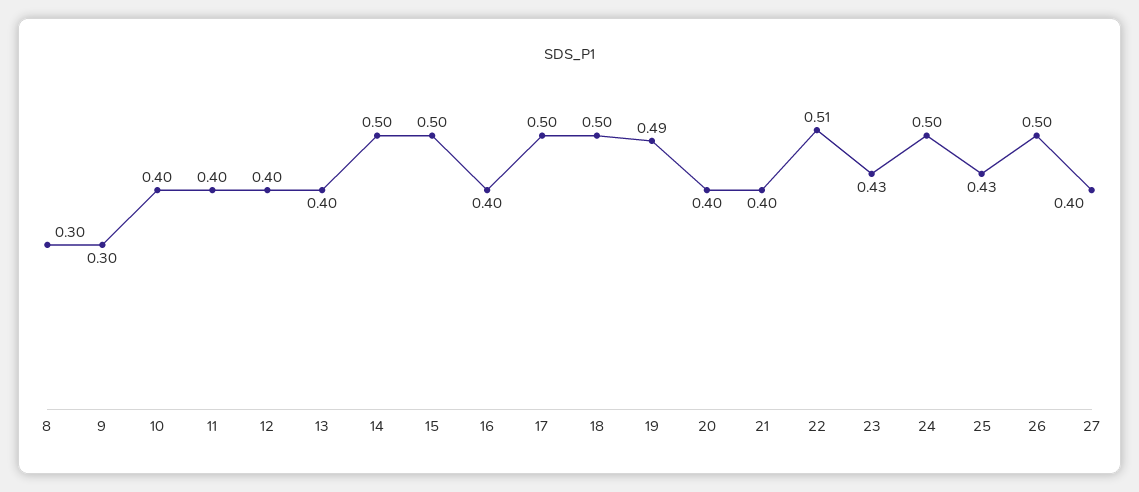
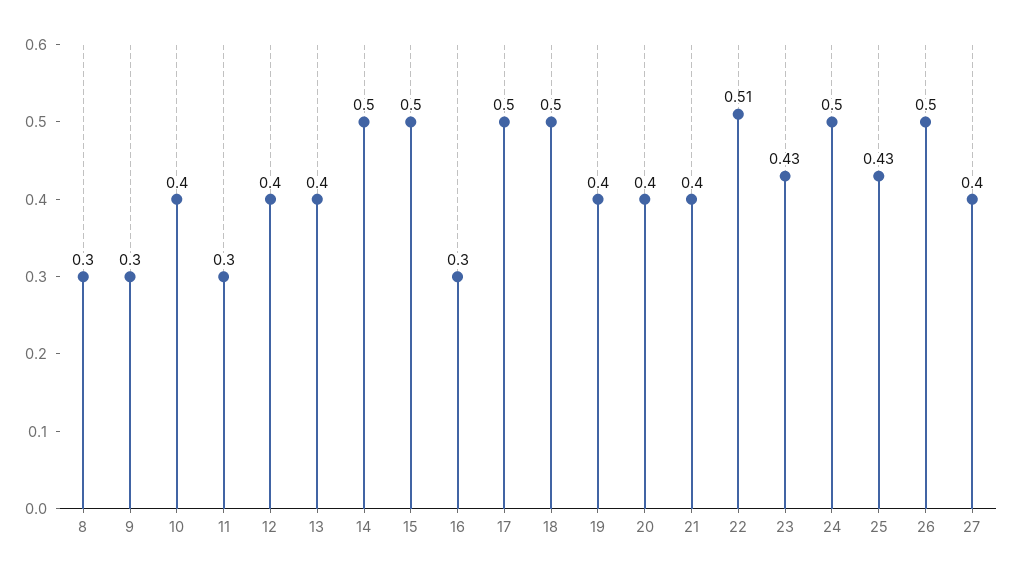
  {
    "8": 0.3,
    "9": 0.3,
    "10": 0.4,
-   "11": 0.4,
+   "11": 0.3,
    "12": 0.4,
    "13": 0.4,
    "14": 0.5,
    "15": 0.5,
-   "16": 0.4,
+   "16": 0.3,
    "17": 0.5,
    "18": 0.5,
-   "19": 0.49,
+   "19": 0.4,
    "20": 0.4,
    "21": 0.4,
    "22": 0.51,
    "23": 0.43,
    "24": 0.5,
    "25": 0.43,
    "26": 0.5,
    "27": 0.4
  }

